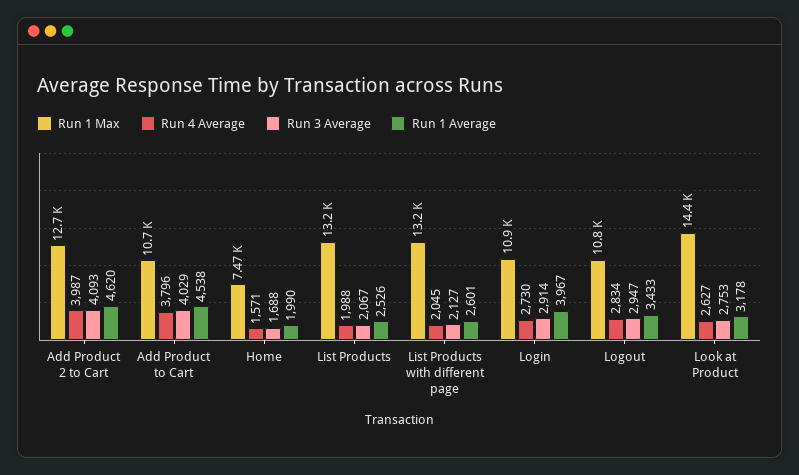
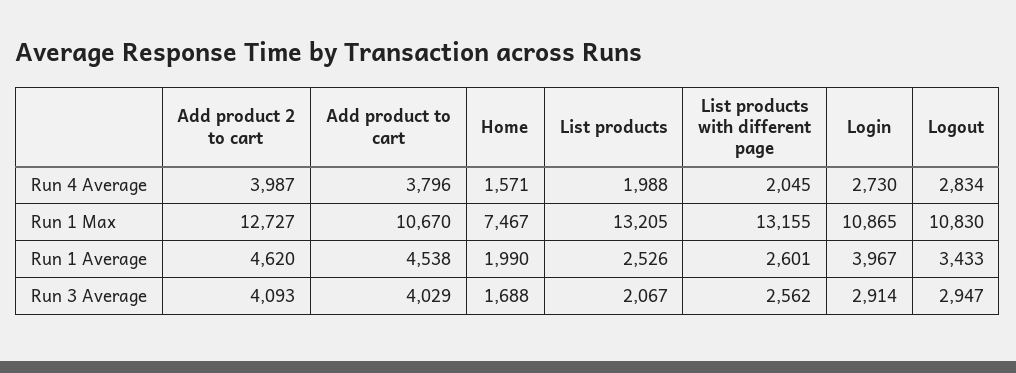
  {
    "Run 1 Max": {
      "Add Product 2 to Cart": 12727,
      "Add Product to Cart": 10670,
      "Home": 7467,
      "List Products": 13205,
      "List Products with different page": 13155,
      "Login": 10865,
-     "Logout": 10830,
+     "Logout": 10830
-     "Look at Product": 14400
    },
    "Run 4 Average": {
      "Add Product 2 to Cart": 3987,
      "Add Product to Cart": 3796,
      "Home": 1571,
      "List Products": 1988,
      "List Products with different page": 2045,
      "Login": 2730,
-     "Logout": 2834,
+     "Logout": 2834
-     "Look at Product": 2627
    },
    "Run 3 Average": {
      "Add Product 2 to Cart": 4093,
      "Add Product to Cart": 4029,
      "Home": 1688,
      "List Products": 2067,
-     "List Products with different page": 2127,
+     "List Products with different page": 2562,
      "Login": 2914,
-     "Logout": 2947,
+     "Logout": 2947
-     "Look at Product": 2753
    },
    "Run 1 Average": {
      "Add Product 2 to Cart": 4620,
      "Add Product to Cart": 4538,
      "Home": 1990,
      "List Products": 2526,
      "List Products with different page": 2601,
      "Login": 3967,
-     "Logout": 3433,
+     "Logout": 3433
-     "Look at Product": 3178
    }
  }

